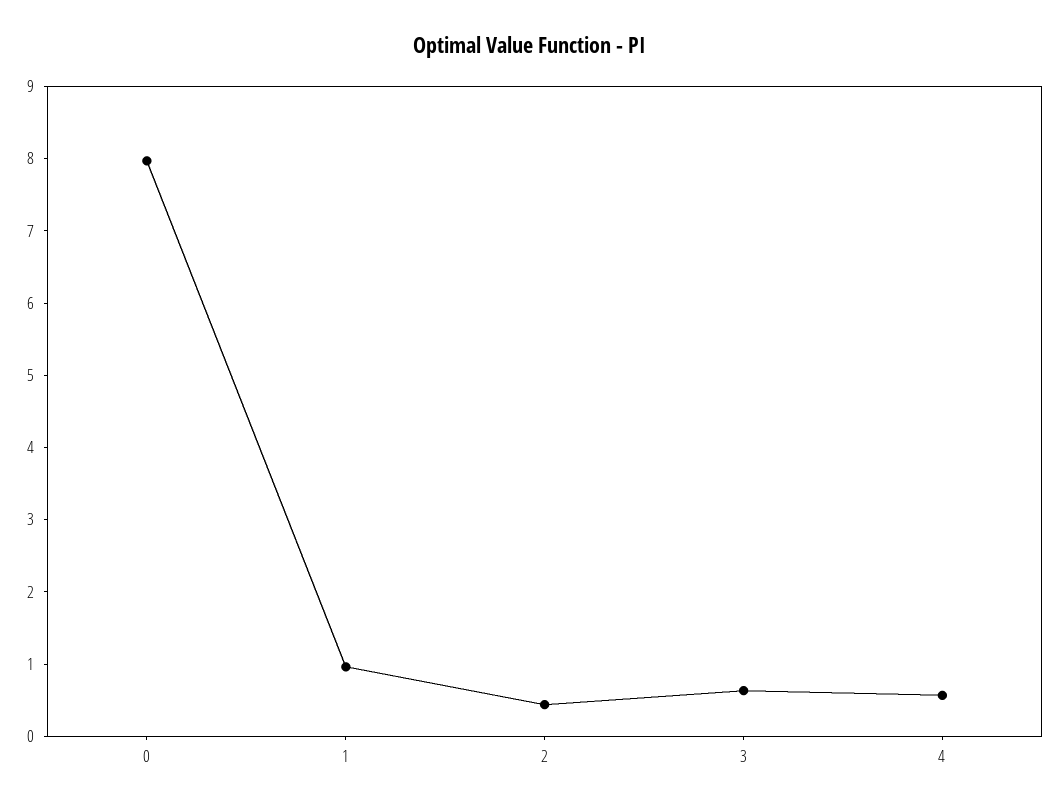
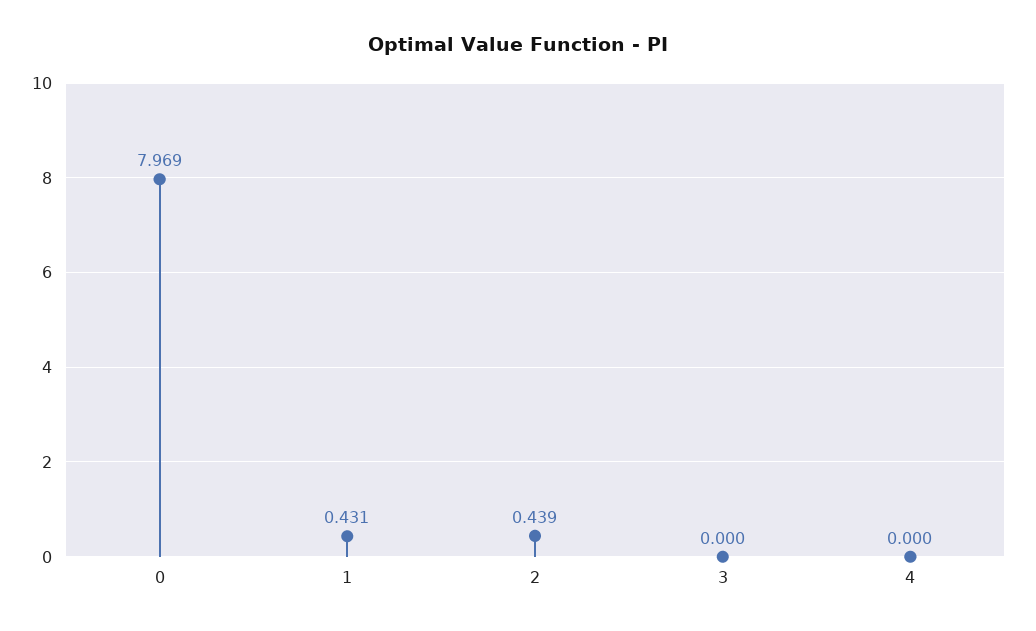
  {
    "0": 7.969,
-   "1": 1,
+   "1": 0.431,
    "2": 0.439,
-   "3": 0.6,
+   "3": 0,
-   "4": 0.6
+   "4": 0
  }

